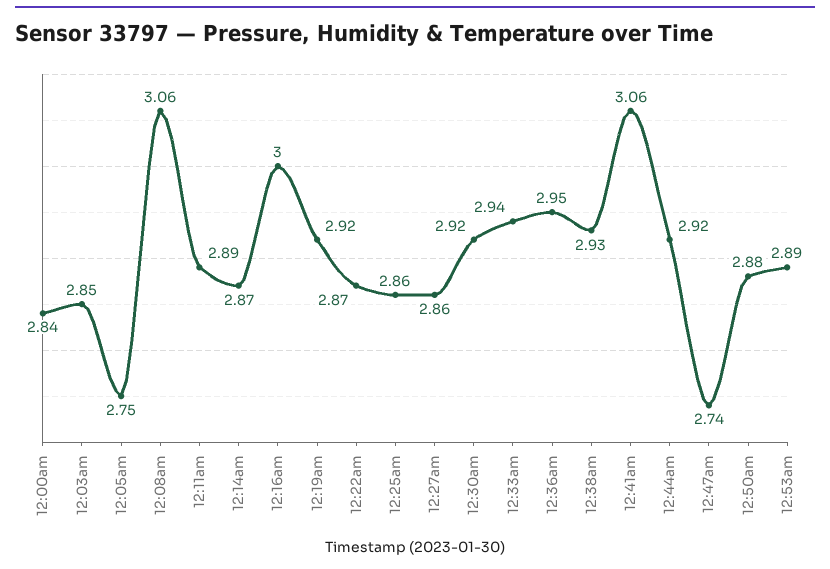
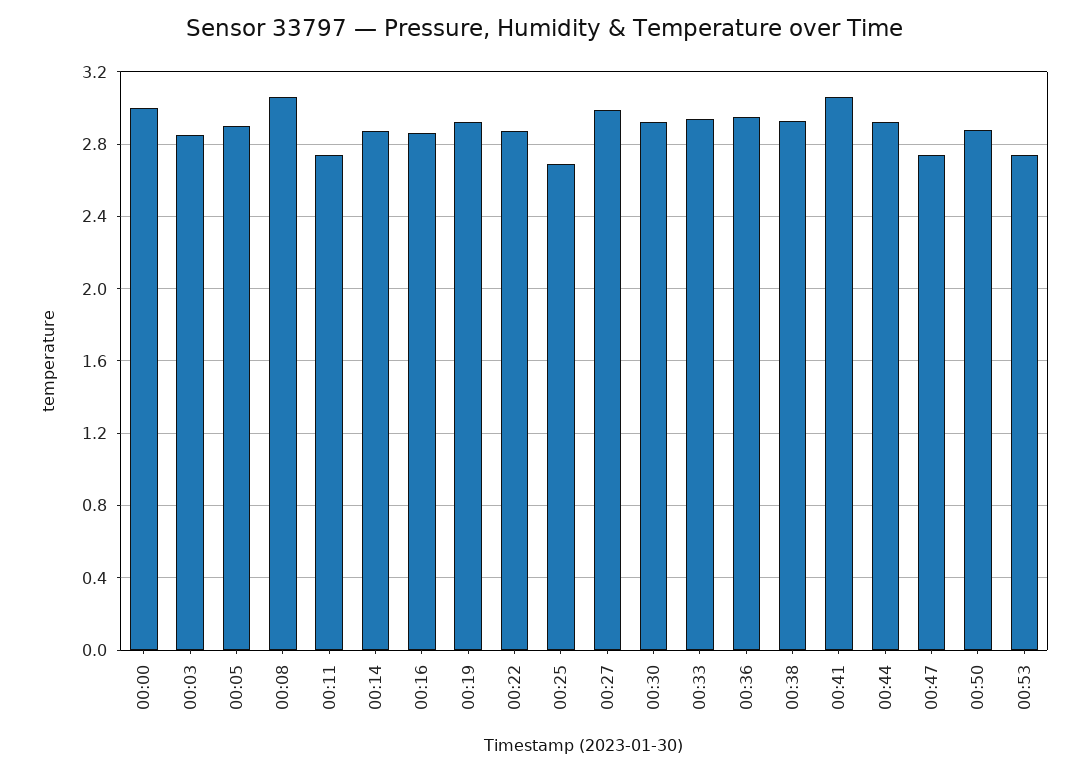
  {
-   "12:00am": 2.84,
+   "12:00am": 3,
    "12:03am": 2.85,
-   "12:05am": 2.75,
+   "12:05am": 2.9,
    "12:08am": 3.06,
-   "12:11am": 2.89,
+   "12:11am": 2.75,
    "12:14am": 2.87,
-   "12:16am": 3,
+   "12:16am": 2.85,
    "12:19am": 2.92,
    "12:22am": 2.87,
-   "12:25am": 2.86,
+   "12:25am": 2.7,
-   "12:27am": 2.86,
+   "12:27am": 3,
    "12:30am": 2.92,
    "12:33am": 2.94,
    "12:36am": 2.95,
    "12:38am": 2.93,
    "12:41am": 3.06,
    "12:44am": 2.92,
    "12:47am": 2.74,
    "12:50am": 2.88,
-   "12:53am": 2.89
+   "12:53am": 2.75
  }

